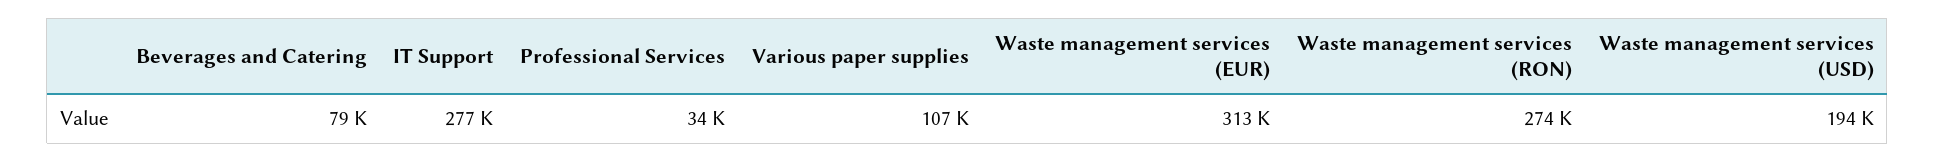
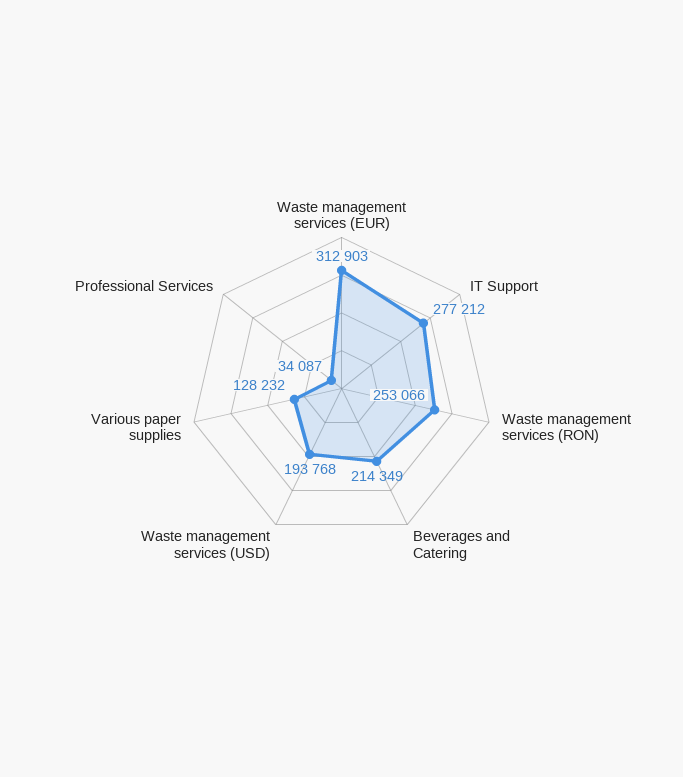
  {
-   "Beverages and Catering": 79000,
+   "Beverages and Catering": 214349,
    "IT Support": 277212,
    "Professional Services": 34087,
-   "Various paper supplies": 107000,
+   "Various paper supplies": 128232,
    "Waste management services (EUR)": 312903,
-   "Waste management services (RON)": 274000,
+   "Waste management services (RON)": 253066,
    "Waste management services (USD)": 193768
  }

